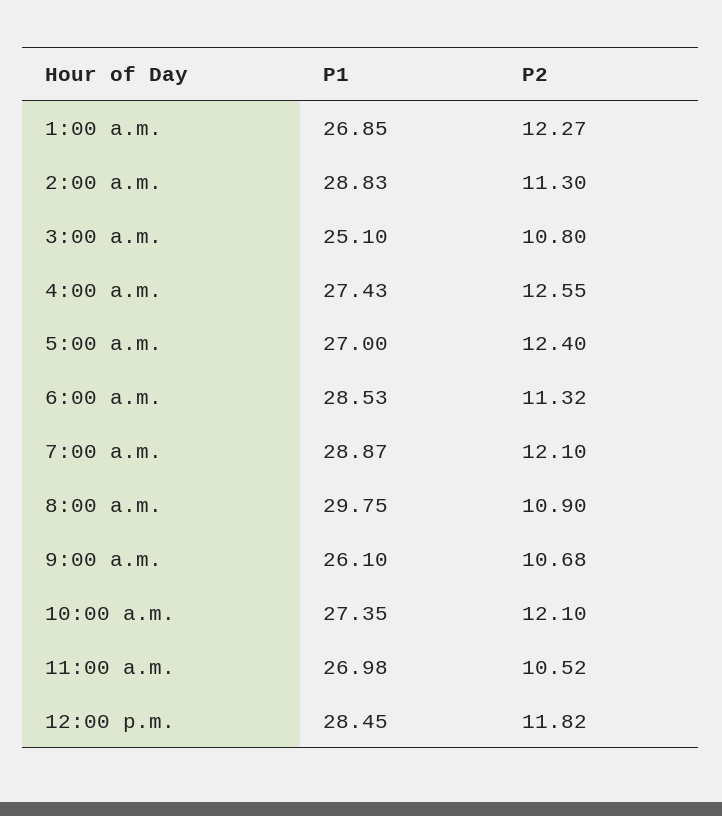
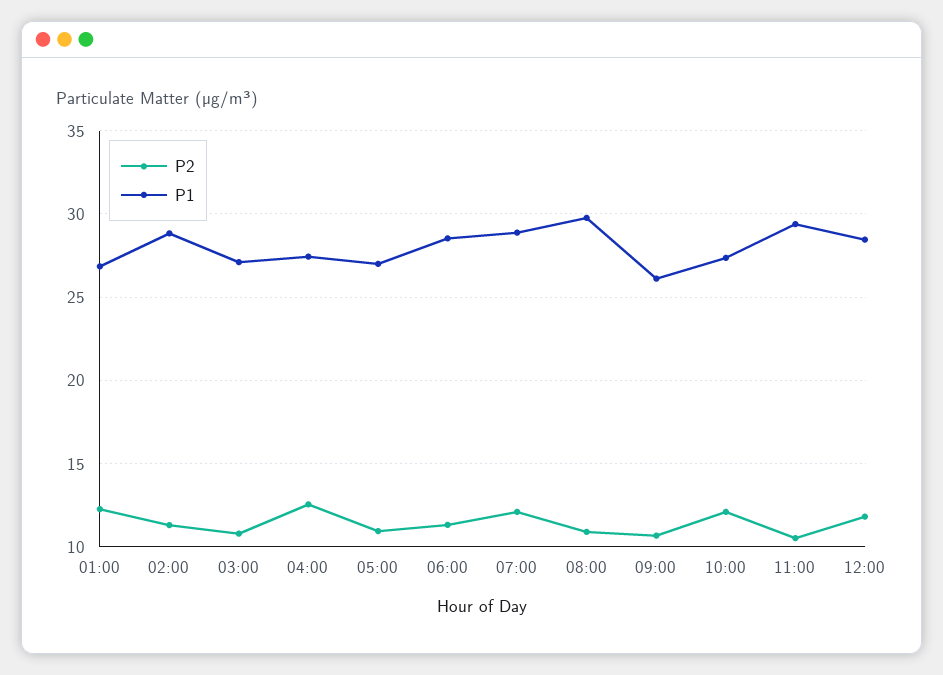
  {
    "P1": {
      "1:00 a.m.": 26.85,
      "2:00 a.m.": 28.83,
-     "3:00 a.m.": 25.1,
+     "3:00 a.m.": 27,
      "4:00 a.m.": 27.43,
      "5:00 a.m.": 27,
      "6:00 a.m.": 28.53,
      "7:00 a.m.": 28.87,
      "8:00 a.m.": 29.75,
      "9:00 a.m.": 26.1,
      "10:00 a.m.": 27.35,
-     "11:00 a.m.": 26.98,
+     "11:00 a.m.": 29.5,
      "12:00 p.m.": 28.45
    },
    "P2": {
      "1:00 a.m.": 12.27,
      "2:00 a.m.": 11.3,
      "3:00 a.m.": 10.8,
      "4:00 a.m.": 12.55,
-     "5:00 a.m.": 12.4,
+     "5:00 a.m.": 11,
      "6:00 a.m.": 11.32,
      "7:00 a.m.": 12.1,
      "8:00 a.m.": 10.9,
      "9:00 a.m.": 10.68,
      "10:00 a.m.": 12.1,
      "11:00 a.m.": 10.52,
      "12:00 p.m.": 11.82
    }
  }

